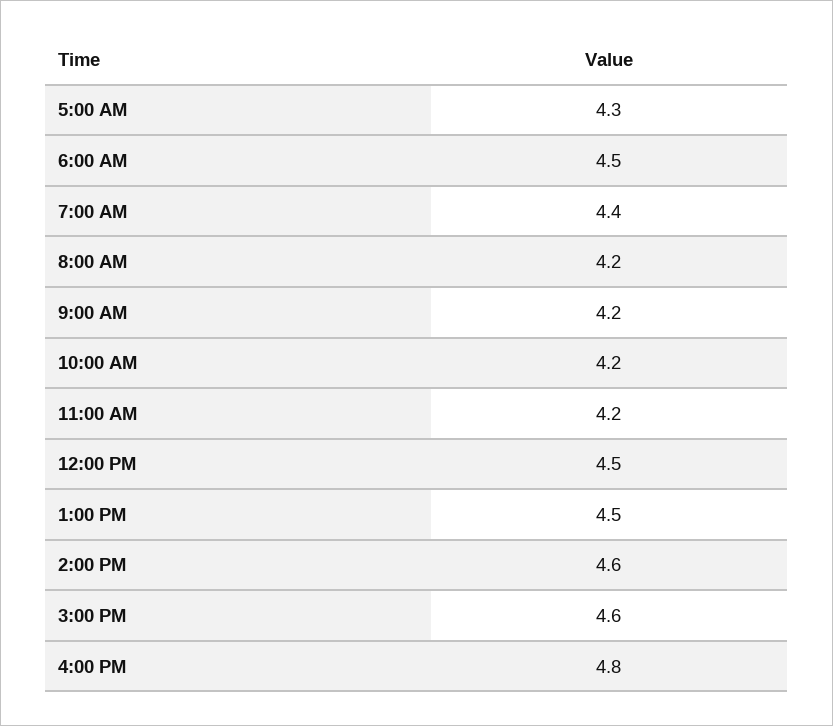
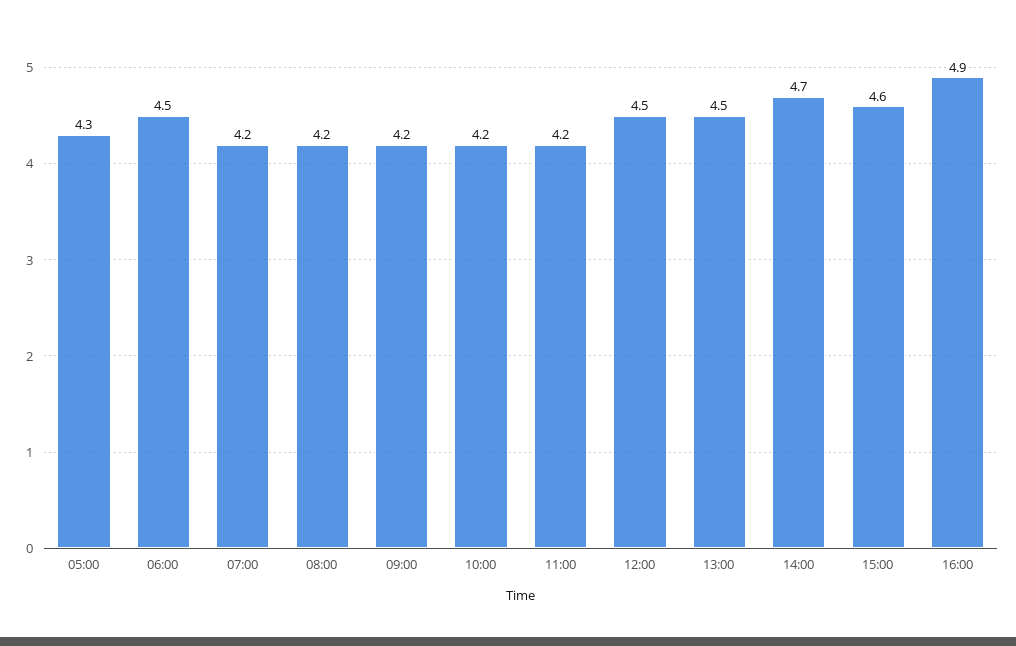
  {
    "5:00 AM": 4.3,
    "6:00 AM": 4.5,
-   "7:00 AM": 4.4,
+   "7:00 AM": 4.2,
    "8:00 AM": 4.2,
    "9:00 AM": 4.2,
    "10:00 AM": 4.2,
    "11:00 AM": 4.2,
    "12:00 PM": 4.5,
    "1:00 PM": 4.5,
-   "2:00 PM": 4.6,
+   "2:00 PM": 4.7,
    "3:00 PM": 4.6,
-   "4:00 PM": 4.8
+   "4:00 PM": 4.9
  }

